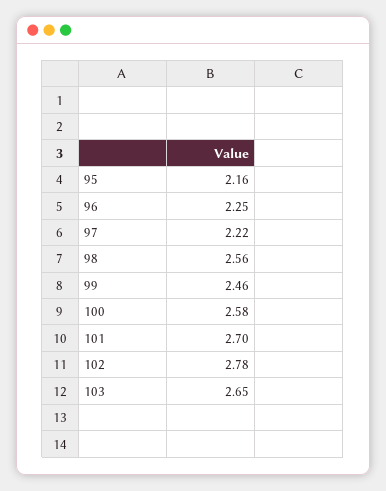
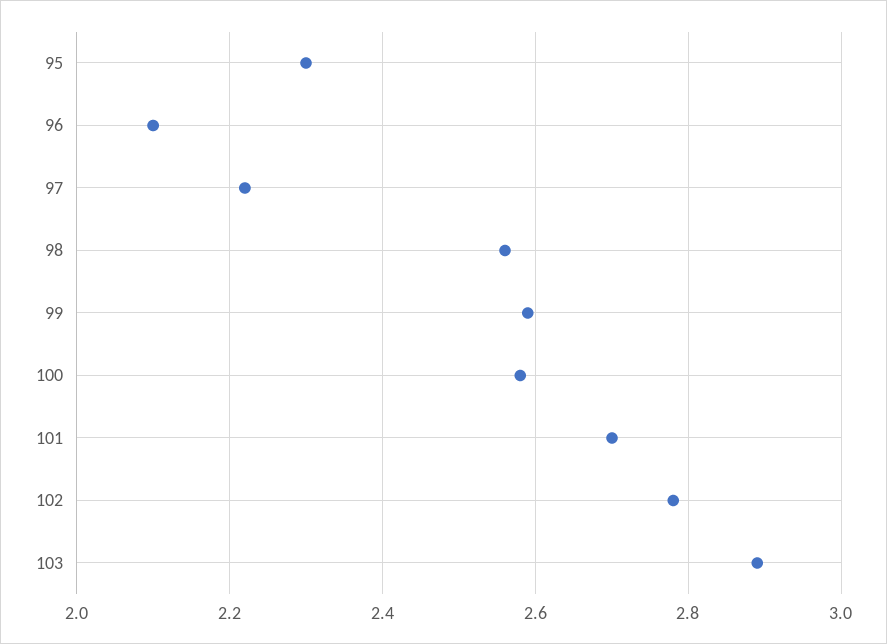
  {
-   "95": 2.16,
+   "95": 2.3,
-   "96": 2.25,
+   "96": 2.1,
    "97": 2.22,
    "98": 2.56,
-   "99": 2.46,
+   "99": 2.6,
    "100": 2.58,
    "101": 2.7,
    "102": 2.78,
-   "103": 2.65
+   "103": 2.9
  }

